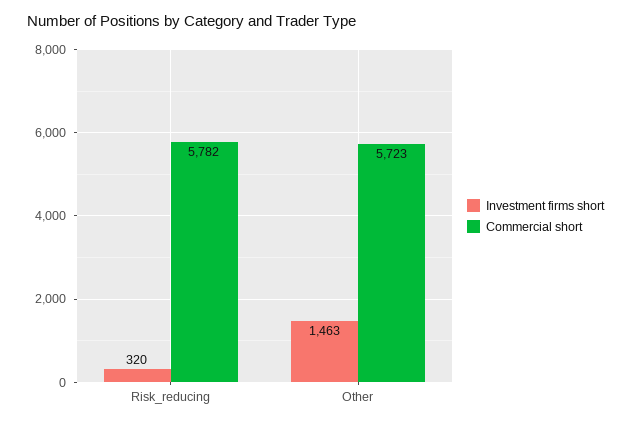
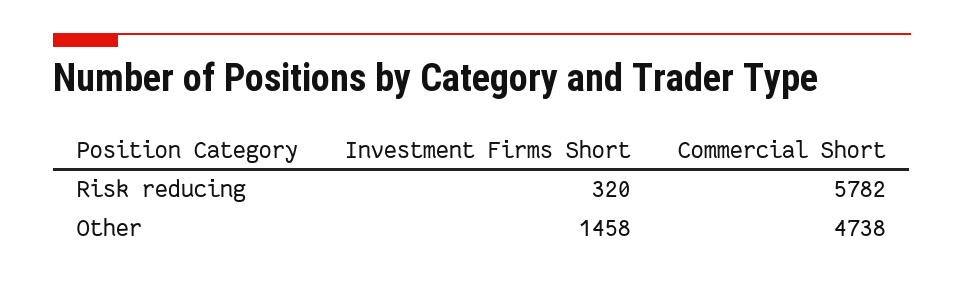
  {
    "Investment firms short": {
      "Risk_reducing": 320,
-     "Other": 1463
+     "Other": 1458
    },
    "Commercial short": {
      "Risk_reducing": 5782,
-     "Other": 5723
+     "Other": 4738
    }
  }

